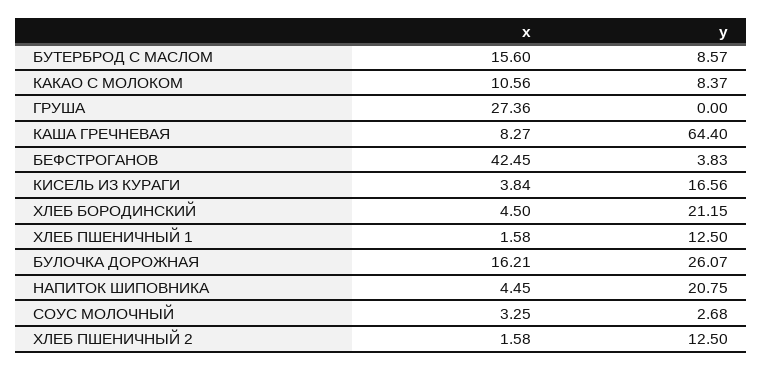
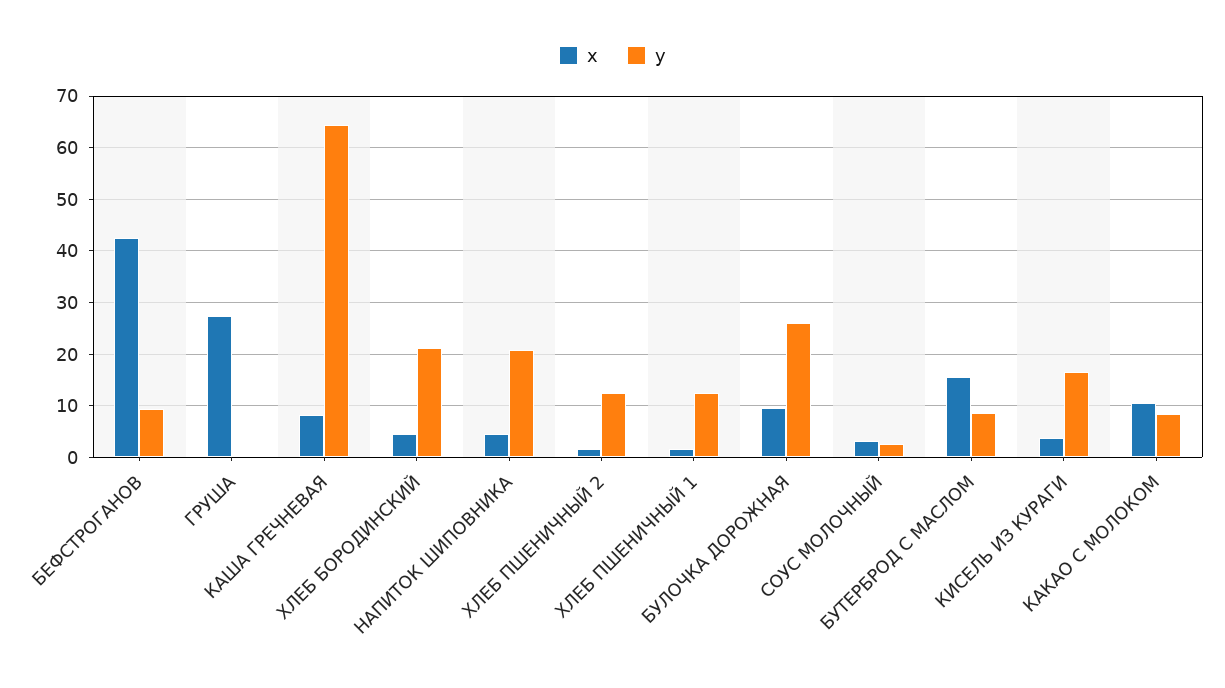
  {
    "x": {
      "БУТЕРБРОД С МАСЛОМ": 15.6,
      "КАКАО С МОЛОКОМ": 10.56,
      "ГРУША": 27.36,
      "КАША ГРЕЧНЕВАЯ": 8.27,
      "БЕФСТРОГАНОВ": 42.45,
      "КИСЕЛЬ ИЗ КУРАГИ": 3.84,
      "ХЛЕБ БОРОДИНСКИЙ": 4.5,
      "ХЛЕБ ПШЕНИЧНЫЙ 1": 1.58,
-     "БУЛОЧКА ДОРОЖНАЯ": 16.21,
+     "БУЛОЧКА ДОРОЖНАЯ": 10,
      "НАПИТОК ШИПОВНИКА": 4.45,
      "СОУС МОЛОЧНЫЙ": 3.25,
      "ХЛЕБ ПШЕНИЧНЫЙ 2": 1.58
    },
    "y": {
      "БУТЕРБРОД С МАСЛОМ": 8.57,
      "КАКАО С МОЛОКОМ": 8.37,
      "ГРУША": 0,
      "КАША ГРЕЧНЕВАЯ": 64.4,
-     "БЕФСТРОГАНОВ": 3.83,
+     "БЕФСТРОГАНОВ": 10,
      "КИСЕЛЬ ИЗ КУРАГИ": 16.56,
      "ХЛЕБ БОРОДИНСКИЙ": 21.15,
      "ХЛЕБ ПШЕНИЧНЫЙ 1": 12.5,
      "БУЛОЧКА ДОРОЖНАЯ": 26.07,
      "НАПИТОК ШИПОВНИКА": 20.75,
      "СОУС МОЛОЧНЫЙ": 2.68,
      "ХЛЕБ ПШЕНИЧНЫЙ 2": 12.5
    }
  }

